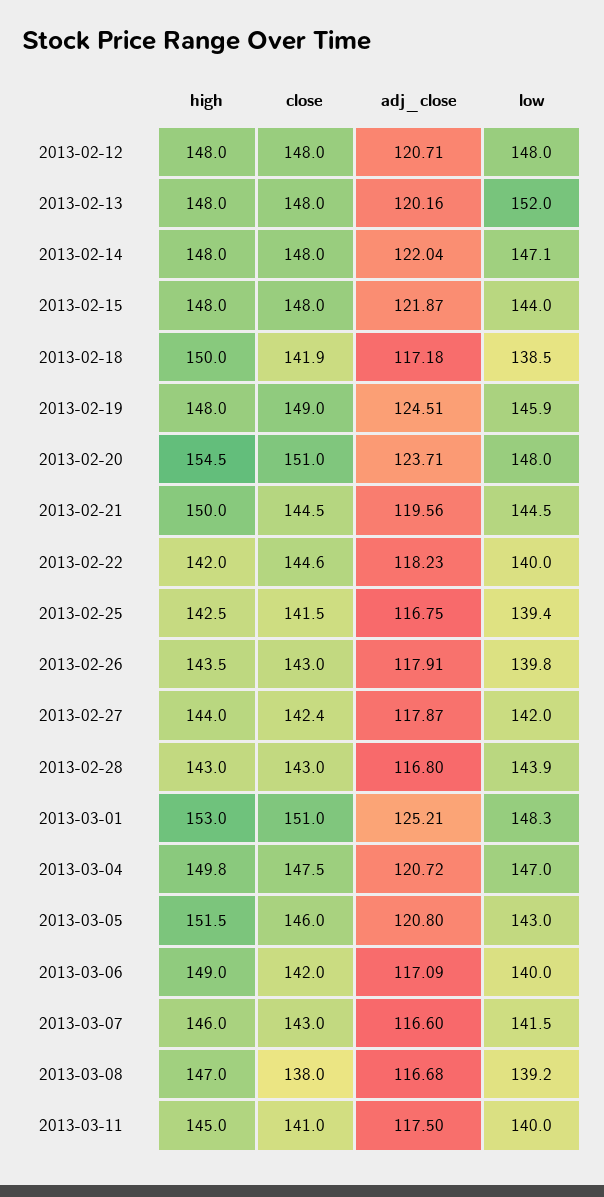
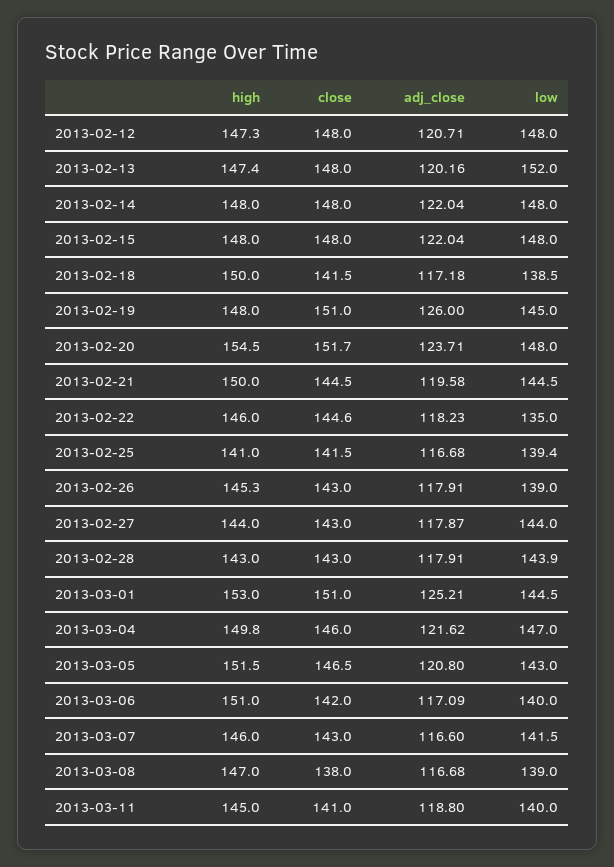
  {
    "high": {
-     "2013-02-12": 148,
+     "2013-02-12": 147.3,
-     "2013-02-13": 148,
+     "2013-02-13": 147.4,
      "2013-02-14": 148,
      "2013-02-15": 148,
      "2013-02-18": 150,
      "2013-02-19": 148,
      "2013-02-20": 154.5,
      "2013-02-21": 150,
-     "2013-02-22": 142,
+     "2013-02-22": 146,
-     "2013-02-25": 142.5,
+     "2013-02-25": 141,
-     "2013-02-26": 143.5,
+     "2013-02-26": 145.3,
      "2013-02-27": 144,
      "2013-02-28": 143,
      "2013-03-01": 153,
      "2013-03-04": 149.8,
      "2013-03-05": 151.5,
-     "2013-03-06": 149,
+     "2013-03-06": 151,
      "2013-03-07": 146,
      "2013-03-08": 147,
      "2013-03-11": 145
    },
    "close": {
      "2013-02-12": 148,
      "2013-02-13": 148,
      "2013-02-14": 148,
      "2013-02-15": 148,
-     "2013-02-18": 141.9,
+     "2013-02-18": 141.5,
-     "2013-02-19": 149,
+     "2013-02-19": 151,
-     "2013-02-20": 151,
+     "2013-02-20": 151.7,
      "2013-02-21": 144.5,
      "2013-02-22": 144.6,
      "2013-02-25": 141.5,
      "2013-02-26": 143,
-     "2013-02-27": 142.4,
+     "2013-02-27": 143,
      "2013-02-28": 143,
      "2013-03-01": 151,
-     "2013-03-04": 147.5,
+     "2013-03-04": 146,
-     "2013-03-05": 146,
+     "2013-03-05": 146.5,
      "2013-03-06": 142,
      "2013-03-07": 143,
      "2013-03-08": 138,
      "2013-03-11": 141
    },
    "adj_close": {
      "2013-02-12": 120.71,
      "2013-02-13": 120.16,
      "2013-02-14": 122.04,
-     "2013-02-15": 121.87,
+     "2013-02-15": 122.04,
      "2013-02-18": 117.18,
-     "2013-02-19": 124.51,
+     "2013-02-19": 126,
      "2013-02-20": 123.71,
-     "2013-02-21": 119.56,
+     "2013-02-21": 119.58,
      "2013-02-22": 118.23,
-     "2013-02-25": 116.75,
+     "2013-02-25": 116.68,
      "2013-02-26": 117.91,
      "2013-02-27": 117.87,
-     "2013-02-28": 116.8,
+     "2013-02-28": 117.91,
      "2013-03-01": 125.21,
-     "2013-03-04": 120.72,
+     "2013-03-04": 121.62,
      "2013-03-05": 120.8,
      "2013-03-06": 117.09,
      "2013-03-07": 116.6,
      "2013-03-08": 116.68,
-     "2013-03-11": 117.5
+     "2013-03-11": 118.8
    },
    "low": {
      "2013-02-12": 148,
      "2013-02-13": 152,
-     "2013-02-14": 147.1,
+     "2013-02-14": 148,
-     "2013-02-15": 144,
+     "2013-02-15": 148,
      "2013-02-18": 138.5,
-     "2013-02-19": 145.9,
+     "2013-02-19": 145,
      "2013-02-20": 148,
      "2013-02-21": 144.5,
-     "2013-02-22": 140,
+     "2013-02-22": 135,
      "2013-02-25": 139.4,
-     "2013-02-26": 139.8,
+     "2013-02-26": 139,
-     "2013-02-27": 142,
+     "2013-02-27": 144,
      "2013-02-28": 143.9,
-     "2013-03-01": 148.3,
+     "2013-03-01": 144.5,
      "2013-03-04": 147,
      "2013-03-05": 143,
      "2013-03-06": 140,
      "2013-03-07": 141.5,
-     "2013-03-08": 139.2,
+     "2013-03-08": 139,
      "2013-03-11": 140
    }
  }

